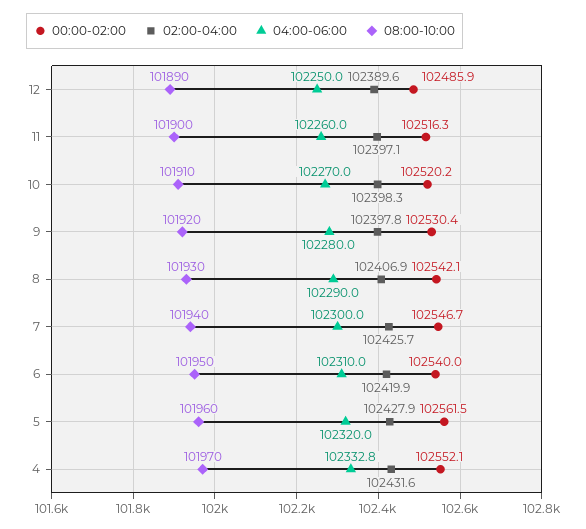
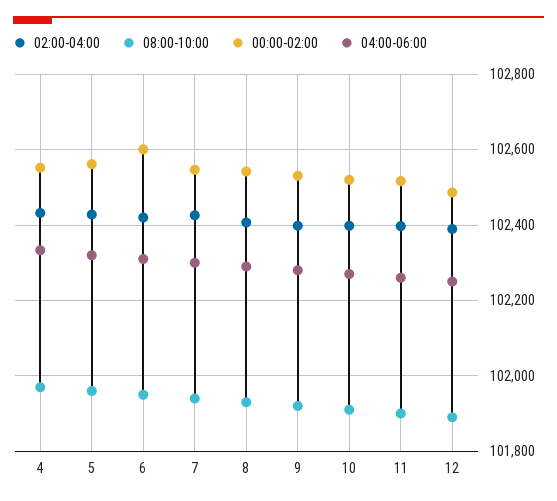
  {
    "00:00-02:00": {
      "12": 102485.9,
      "11": 102516.3,
      "10": 102520.2,
      "9": 102530.4,
      "8": 102542.1,
      "7": 102546.7,
-     "6": 102540,
+     "6": 102600,
      "5": 102561.5,
      "4": 102552.1
    },
    "02:00-04:00": {
      "12": 102389.6,
      "11": 102397.1,
      "10": 102398.3,
      "9": 102397.8,
      "8": 102406.9,
      "7": 102425.7,
      "6": 102419.9,
      "5": 102427.9,
      "4": 102431.6
    },
    "04:00-06:00": {
      "12": 102250,
      "11": 102260,
      "10": 102270,
      "9": 102280,
      "8": 102290,
      "7": 102300,
      "6": 102310,
      "5": 102320,
      "4": 102332.8
    },
    "08:00-10:00": {
      "12": 101890,
      "11": 101900,
      "10": 101910,
      "9": 101920,
      "8": 101930,
      "7": 101940,
      "6": 101950,
      "5": 101960,
      "4": 101970
    }
  }

